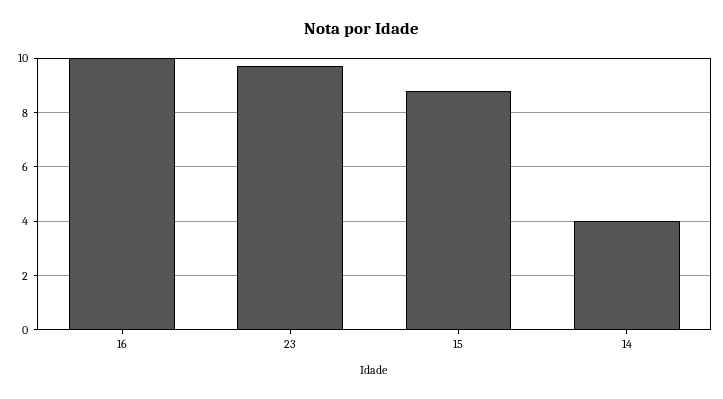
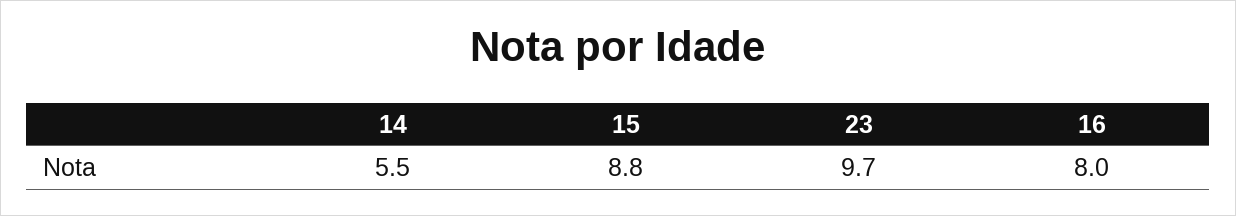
  {
-   "16": 10,
+   "16": 8,
    "23": 9.7,
    "15": 8.8,
-   "14": 4
+   "14": 5.5
  }

